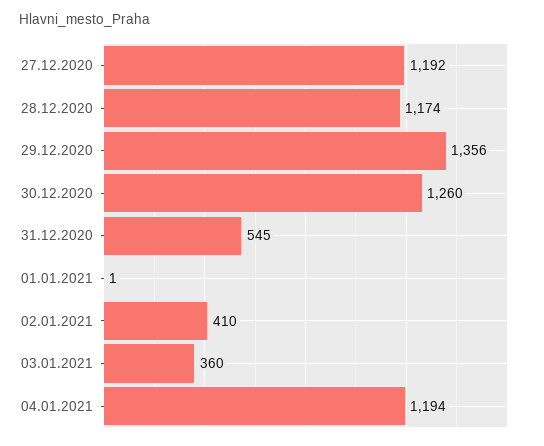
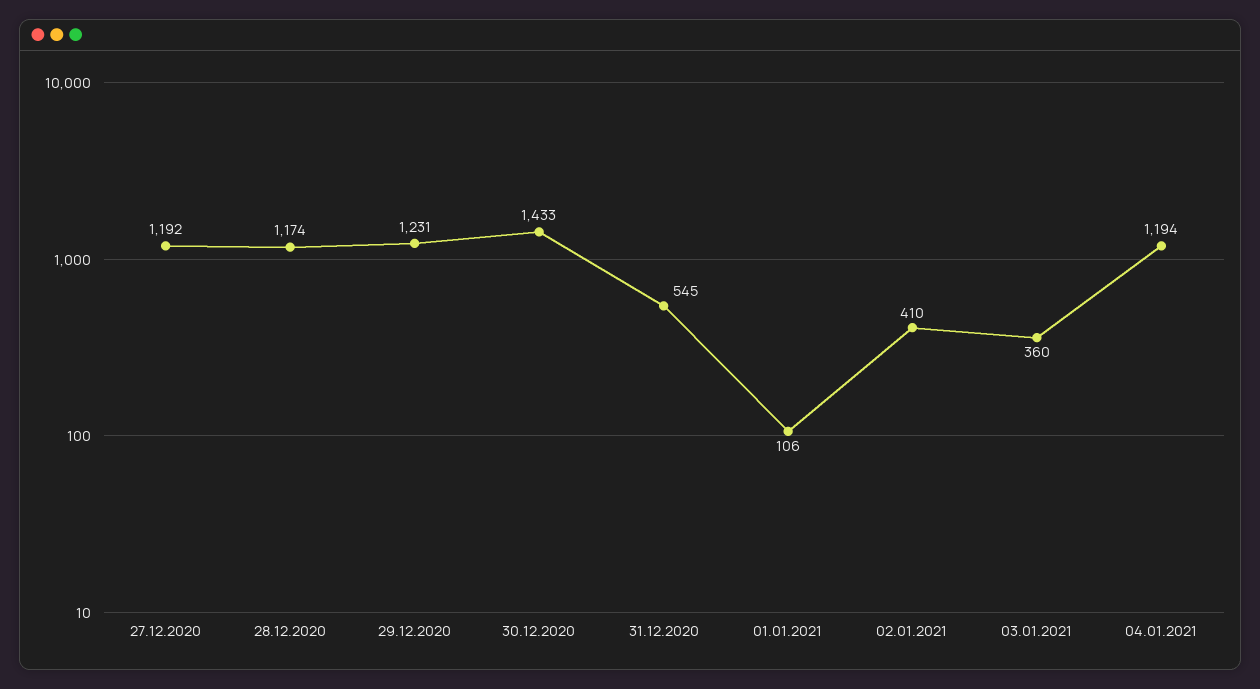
  {
    "27.12.2020": 1192,
    "28.12.2020": 1174,
-   "29.12.2020": 1356,
+   "29.12.2020": 1231,
-   "30.12.2020": 1260,
+   "30.12.2020": 1433,
    "31.12.2020": 545,
-   "01.01.2021": 1,
+   "01.01.2021": 106,
    "02.01.2021": 410,
    "03.01.2021": 360,
    "04.01.2021": 1194
  }

